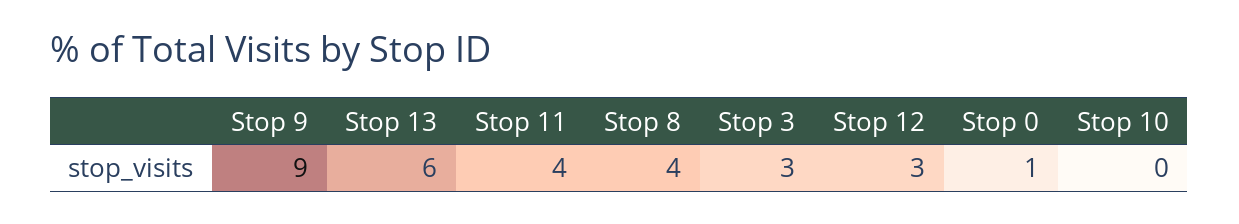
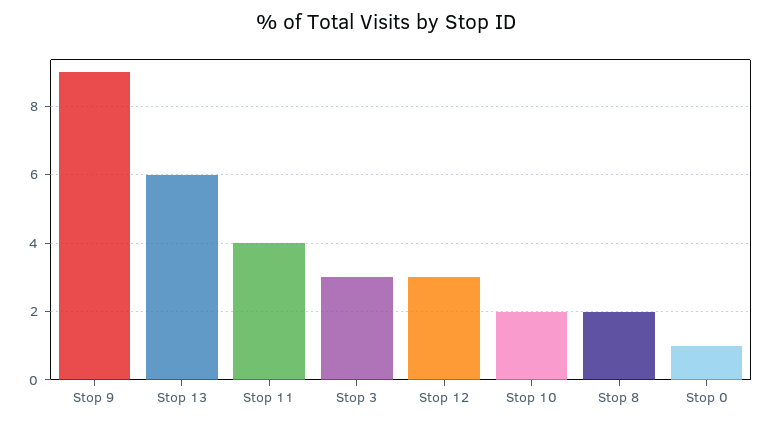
  {
    "Stop 9": 9,
    "Stop 13": 6,
    "Stop 11": 4,
-   "Stop 8": 4,
+   "Stop 8": 2,
    "Stop 3": 3,
    "Stop 12": 3,
    "Stop 0": 1,
-   "Stop 10": 0
+   "Stop 10": 2
  }

